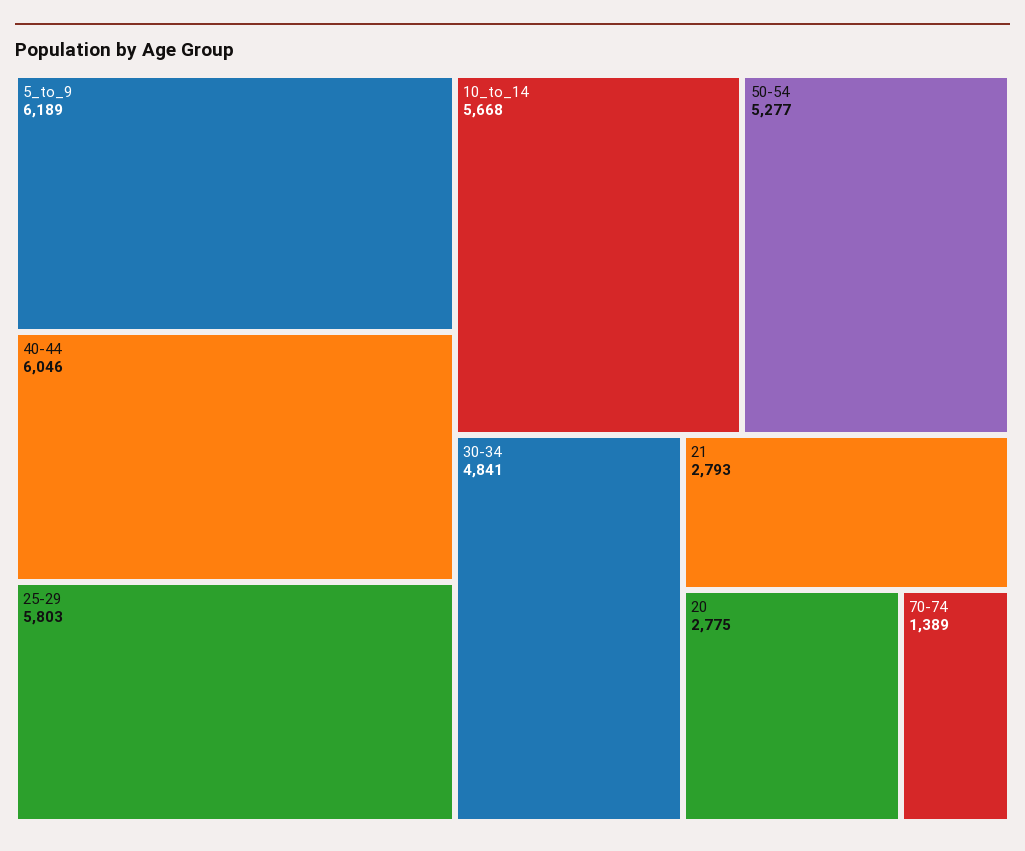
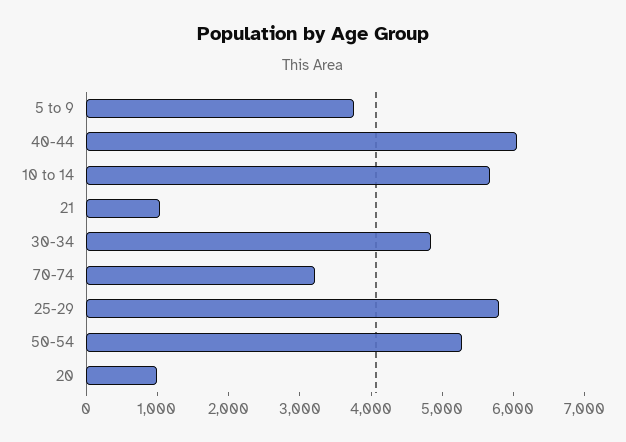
  {
-   "5_to_9": 6189,
+   "5_to_9": 3800,
    "40-44": 6046,
    "25-29": 5803,
    "10_to_14": 5668,
    "50-54": 5277,
    "30-34": 4841,
-   "21": 2793,
+   "21": 1000,
-   "20": 2775,
+   "20": 1000,
-   "70-74": 1389
+   "70-74": 3200
  }

